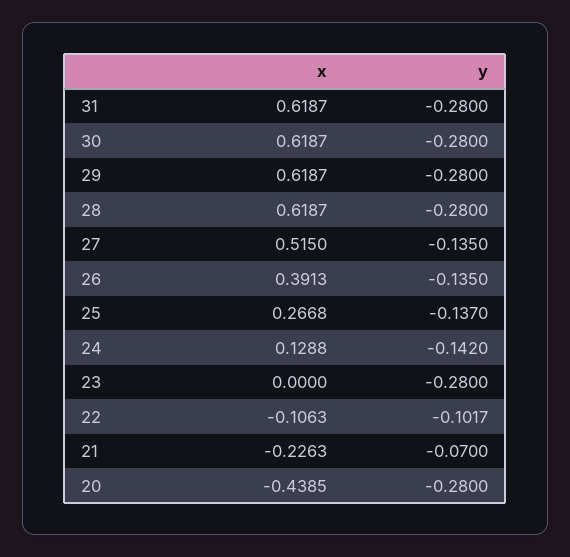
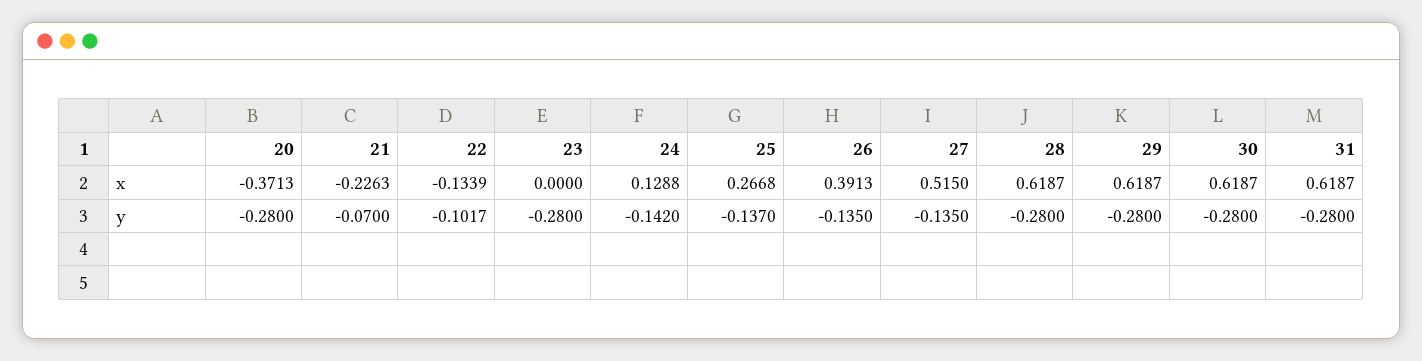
  {
    "x": {
      "31": 0.6187,
      "30": 0.6187,
      "29": 0.6187,
      "28": 0.6187,
      "27": 0.515,
      "26": 0.3913,
      "25": 0.2668,
      "24": 0.1288,
      "23": 0,
-     "22": -0.1063,
+     "22": -0.1339,
      "21": -0.2263,
-     "20": -0.4385
+     "20": -0.3713
    },
    "y": {
      "31": -0.28,
      "30": -0.28,
      "29": -0.28,
      "28": -0.28,
      "27": -0.135,
      "26": -0.135,
      "25": -0.137,
      "24": -0.142,
      "23": -0.28,
      "22": -0.1017,
      "21": -0.07,
      "20": -0.28
    }
  }

